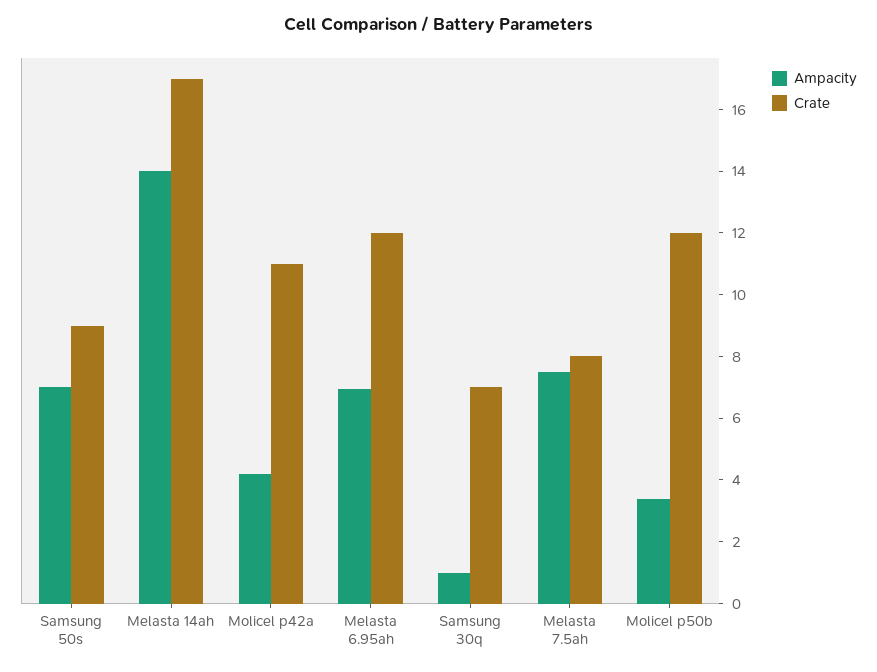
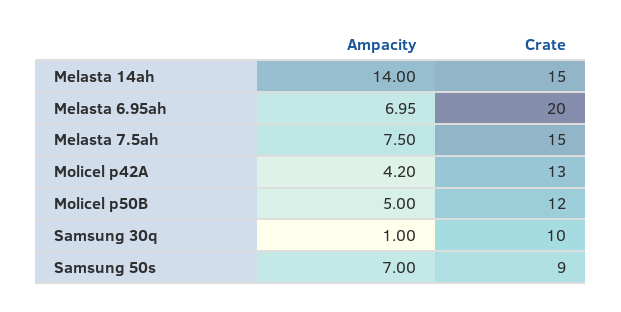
  {
    "Ampacity": {
      "Samsung 50s": 7,
      "Melasta 14ah": 14,
      "Molicel p42a": 4.2,
      "Melasta 6.95ah": 6.95,
      "Samsung 30q": 1,
      "Melasta 7.5ah": 7.5,
-     "Molicel p50b": 3.5
+     "Molicel p50b": 5
    },
    "Crate": {
      "Samsung 50s": 9,
-     "Melasta 14ah": 17,
+     "Melasta 14ah": 15,
-     "Molicel p42a": 11,
+     "Molicel p42a": 13,
-     "Melasta 6.95ah": 12,
+     "Melasta 6.95ah": 20,
-     "Samsung 30q": 7,
+     "Samsung 30q": 10,
-     "Melasta 7.5ah": 8,
+     "Melasta 7.5ah": 15,
      "Molicel p50b": 12
    }
  }

